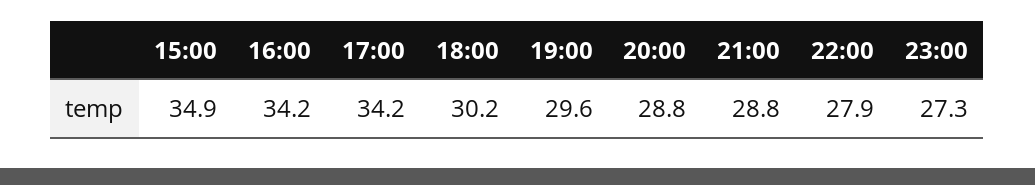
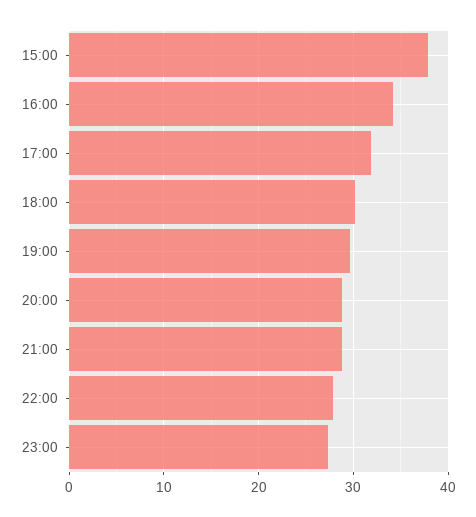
  {
-   "15:00": 34.9,
+   "15:00": 38,
    "16:00": 34.2,
-   "17:00": 34.2,
+   "17:00": 32,
    "18:00": 30.2,
    "19:00": 29.6,
    "20:00": 28.8,
    "21:00": 28.8,
    "22:00": 27.9,
    "23:00": 27.3
  }

